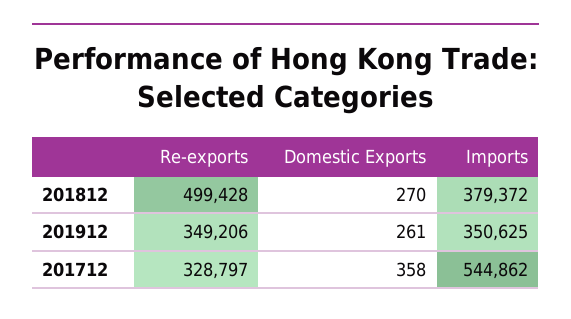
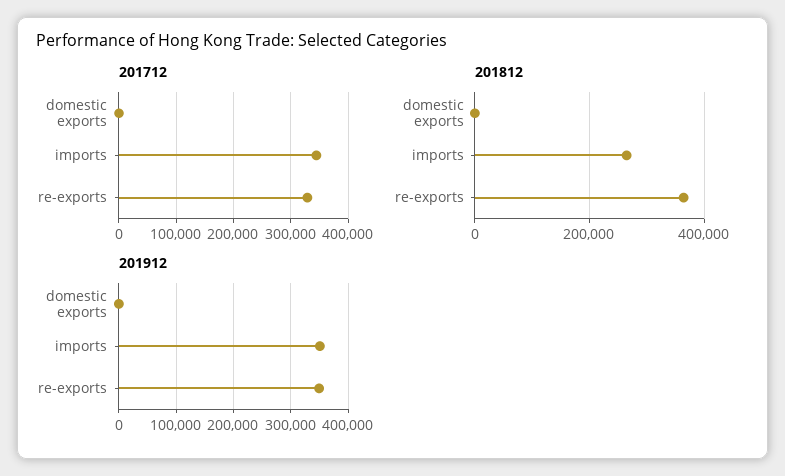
  {
    "201812": {
-     "Re-exports": 499428,
+     "Re-exports": 360000,
      "Domestic Exports": 270,
-     "Imports": 379372
+     "Imports": 260000
    },
    "201912": {
      "Re-exports": 349206,
      "Domestic Exports": 261,
      "Imports": 350625
    },
    "201712": {
      "Re-exports": 328797,
      "Domestic Exports": 358,
-     "Imports": 544862
+     "Imports": 340000
    }
  }

